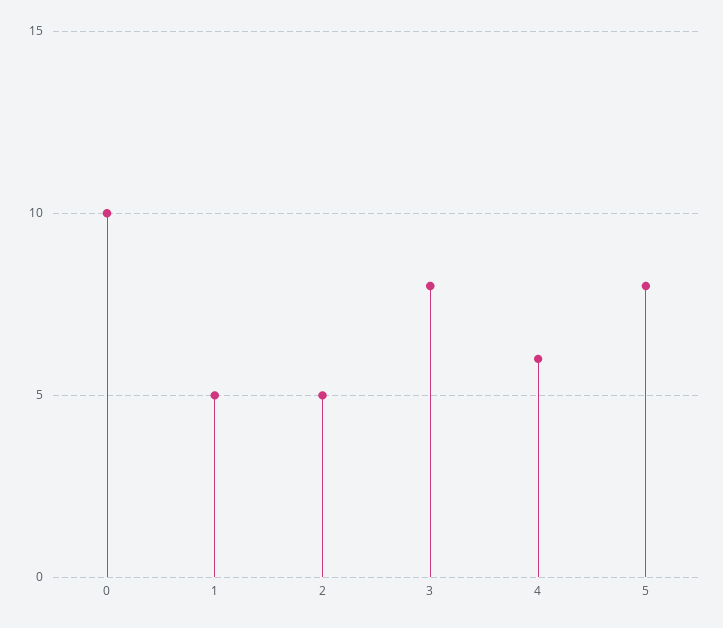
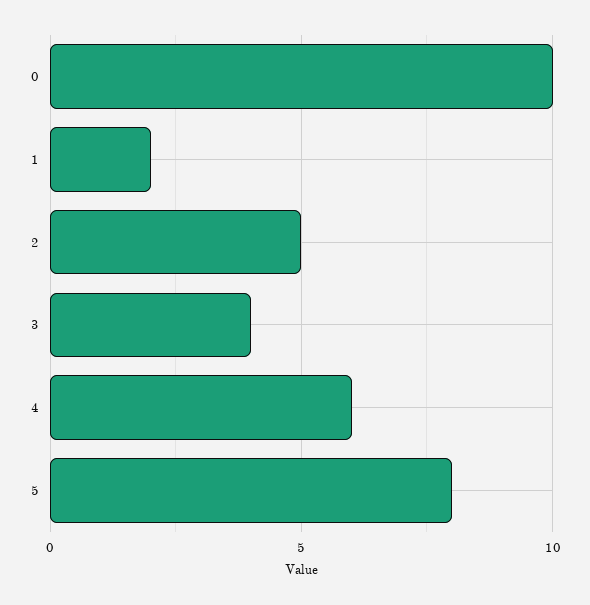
  {
    "0": 10,
-   "1": 5,
+   "1": 2,
    "2": 5,
-   "3": 8,
+   "3": 4,
    "4": 6,
    "5": 8
  }

